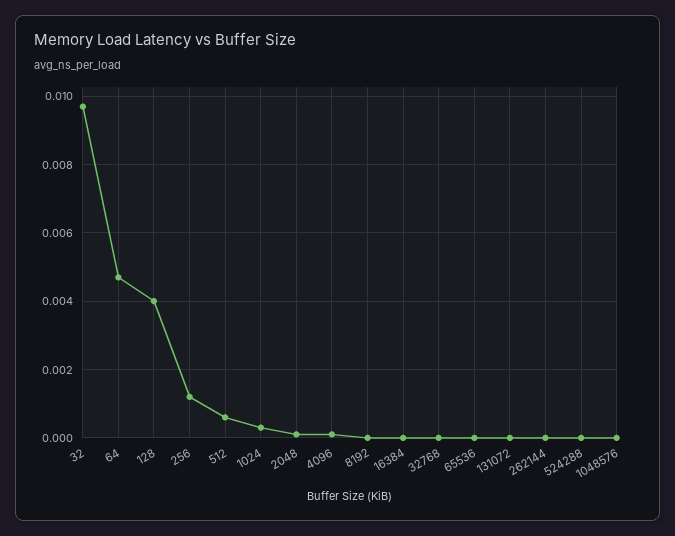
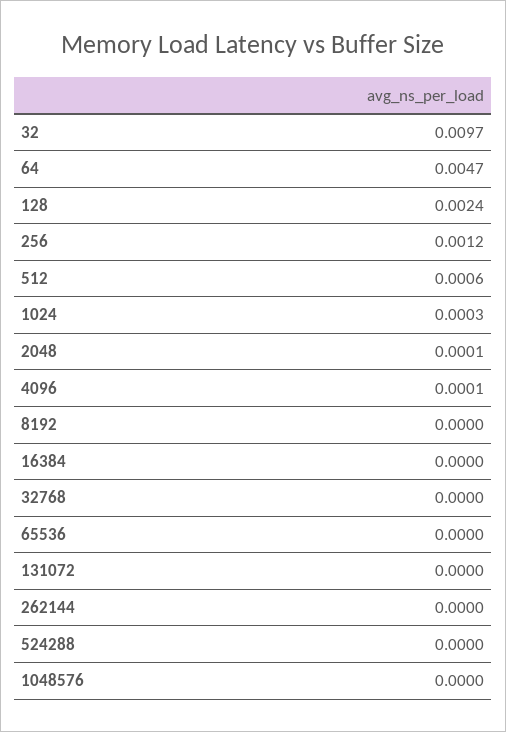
  {
    "32": 0.0097,
    "64": 0.0047,
-   "128": 0.004,
+   "128": 0.0024,
    "256": 0.0012,
    "512": 0.0006,
    "1024": 0.0003,
    "2048": 0.0001,
    "4096": 0.0001,
    "8192": 0,
    "16384": 0,
    "32768": 0,
    "65536": 0,
    "131072": 0,
    "262144": 0,
    "524288": 0,
    "1048576": 0
  }

